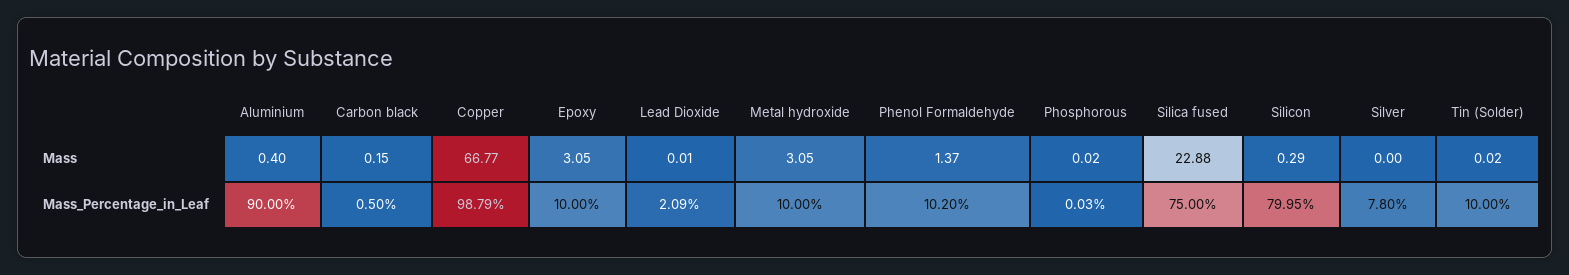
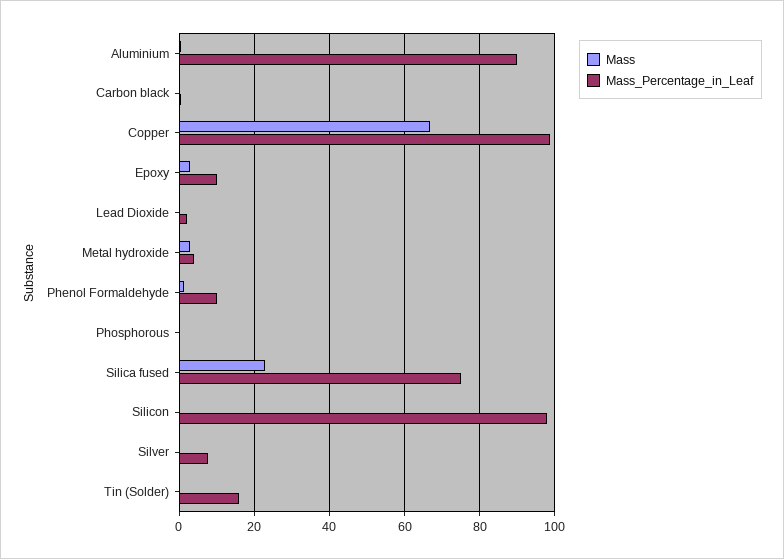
  {
    "Mass": {
      "Aluminium": 0.4,
      "Carbon black": 0.15,
      "Copper": 66.77,
      "Epoxy": 3.05,
      "Lead Dioxide": 0.01,
      "Metal hydroxide": 3.05,
      "Phenol Formaldehyde": 1.37,
      "Phosphorous": 0.02,
      "Silica fused": 22.88,
      "Silicon": 0.29,
      "Silver": 0,
      "Tin (Solder)": 0.02
    },
    "Mass_Percentage_in_Leaf": {
      "Aluminium": 90,
      "Carbon black": 0.5,
      "Copper": 98.79,
      "Epoxy": 10,
      "Lead Dioxide": 2.09,
-     "Metal hydroxide": 10,
+     "Metal hydroxide": 4,
      "Phenol Formaldehyde": 10.2,
      "Phosphorous": 0.03,
      "Silica fused": 75,
-     "Silicon": 79.95,
+     "Silicon": 98,
      "Silver": 7.8,
-     "Tin (Solder)": 10
+     "Tin (Solder)": 16
    }
  }

